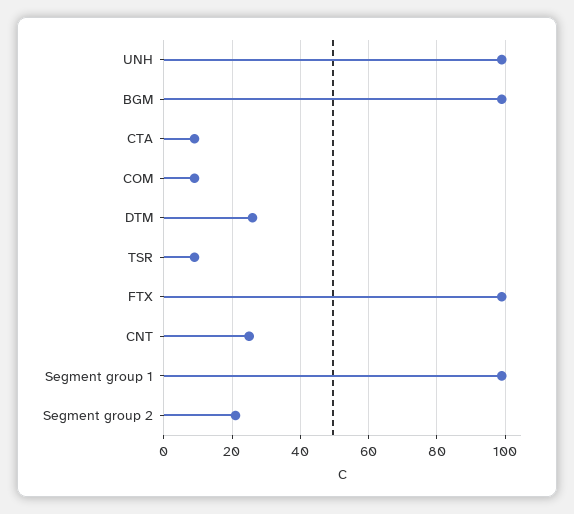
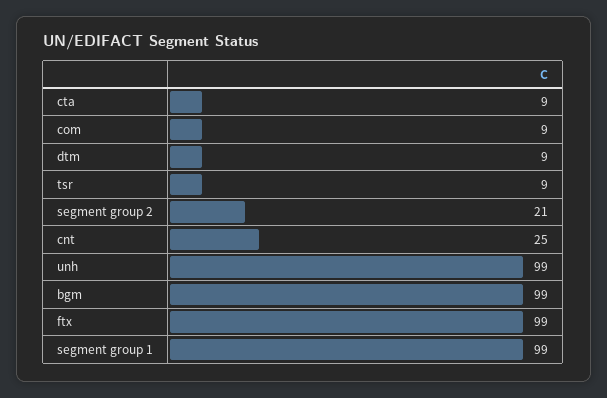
  {
    "UNH": 99,
    "BGM": 99,
    "CTA": 9,
    "COM": 9,
-   "DTM": 25,
+   "DTM": 9,
    "TSR": 9,
    "FTX": 99,
    "CNT": 25,
    "Segment group 1": 99,
    "Segment group 2": 21
  }

